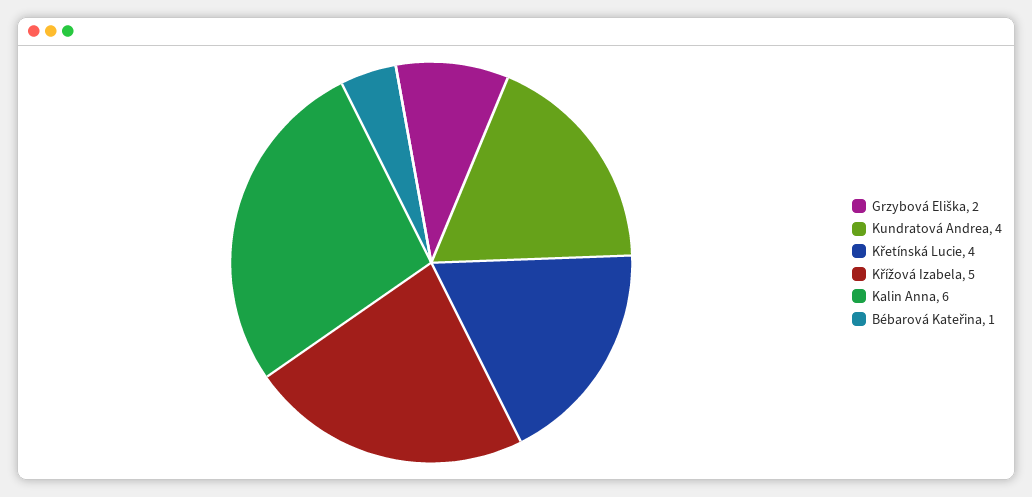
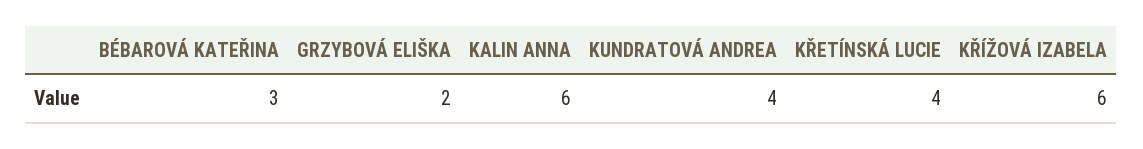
  {
    "Grzybová Eliška": 2,
    "Kundratová Andrea": 4,
    "Křetínská Lucie": 4,
-   "Křížová Izabela": 5,
+   "Křížová Izabela": 6,
    "Kalin Anna": 6,
-   "Bébarová Kateřina": 1
+   "Bébarová Kateřina": 3
  }

